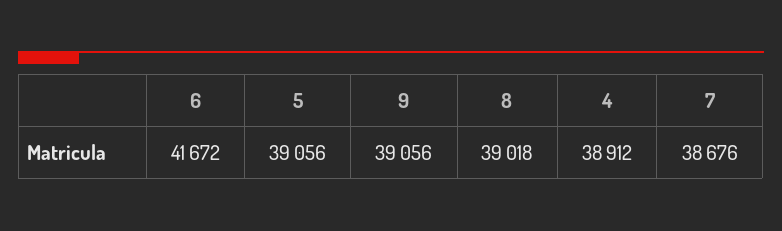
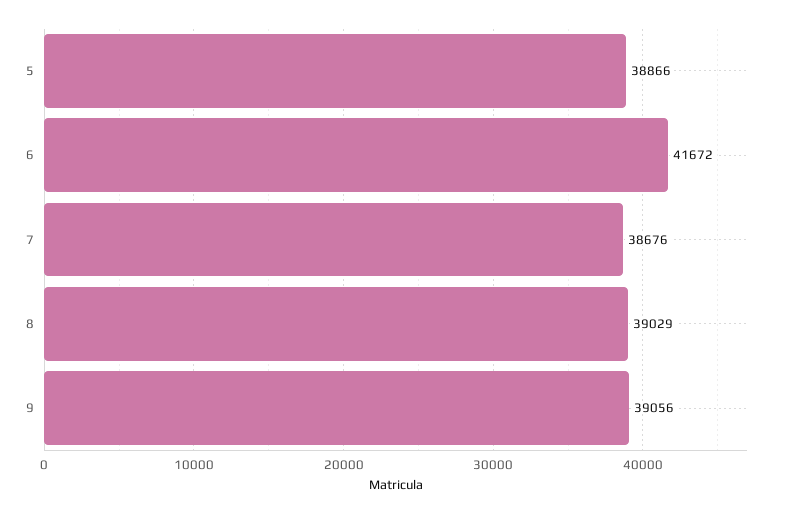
  {
    "6": 41672,
-   "5": 39056,
+   "5": 38866,
    "9": 39056,
-   "8": 39018,
+   "8": 39029,
-   "4": 38912,
    "7": 38676
  }

